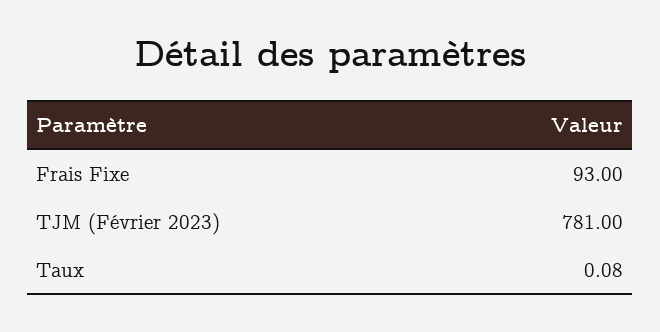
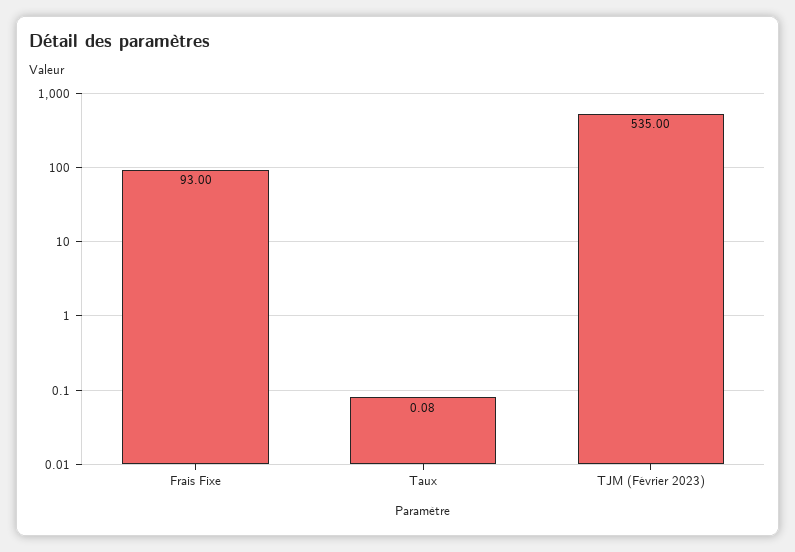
  {
    "Frais Fixe": 93,
-   "TJM (Février 2023)": 781,
+   "TJM (Février 2023)": 535,
    "Taux": 0.08
  }

